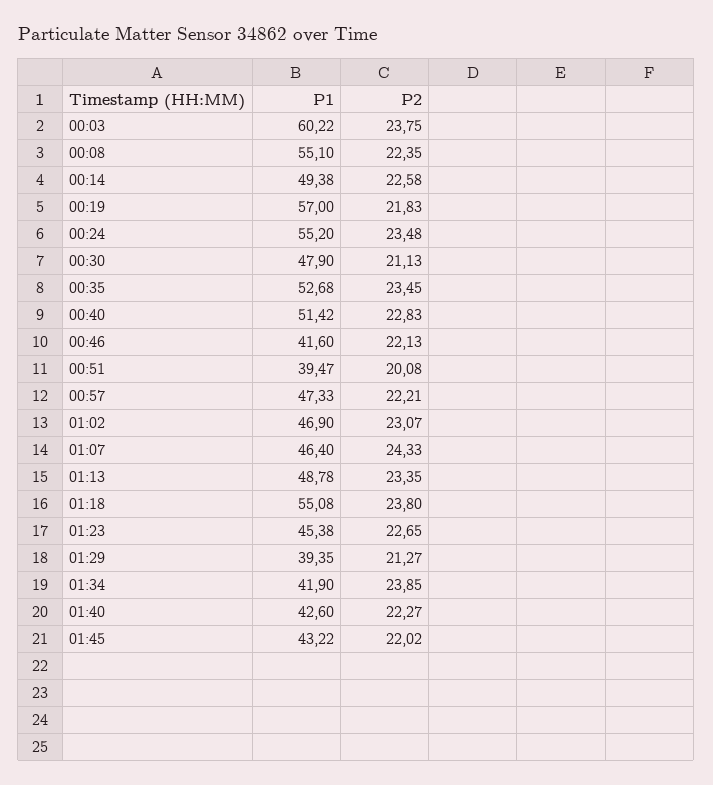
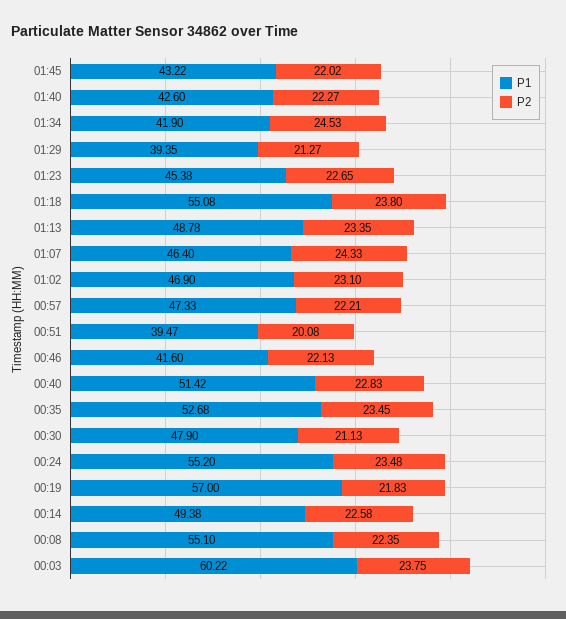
  {
    "P1": {
      "00:03": 60.22,
      "00:08": 55.1,
      "00:14": 49.38,
      "00:19": 57,
      "00:24": 55.2,
      "00:30": 47.9,
      "00:35": 52.68,
      "00:40": 51.42,
      "00:46": 41.6,
      "00:51": 39.47,
      "00:57": 47.33,
      "01:02": 46.9,
      "01:07": 46.4,
      "01:13": 48.78,
      "01:18": 55.08,
      "01:23": 45.38,
      "01:29": 39.35,
      "01:34": 41.9,
      "01:40": 42.6,
      "01:45": 43.22
    },
    "P2": {
      "00:03": 23.75,
      "00:08": 22.35,
      "00:14": 22.58,
      "00:19": 21.83,
      "00:24": 23.48,
      "00:30": 21.13,
      "00:35": 23.45,
      "00:40": 22.83,
      "00:46": 22.13,
      "00:51": 20.08,
      "00:57": 22.21,
-     "01:02": 23.07,
+     "01:02": 23.1,
      "01:07": 24.33,
      "01:13": 23.35,
      "01:18": 23.8,
      "01:23": 22.65,
      "01:29": 21.27,
-     "01:34": 23.85,
+     "01:34": 24.53,
      "01:40": 22.27,
      "01:45": 22.02
    }
  }

